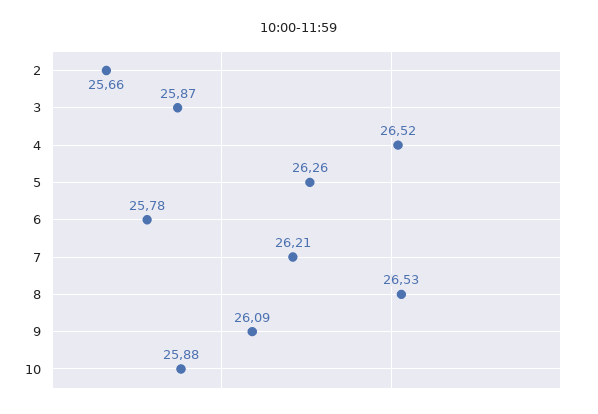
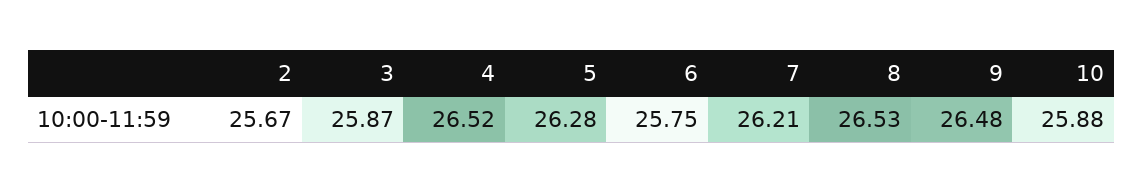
  {
-   "2": 25.66,
+   "2": 25.67,
    "3": 25.87,
    "4": 26.52,
-   "5": 26.26,
+   "5": 26.28,
-   "6": 25.78,
+   "6": 25.75,
    "7": 26.21,
    "8": 26.53,
-   "9": 26.09,
+   "9": 26.48,
    "10": 25.88
  }

